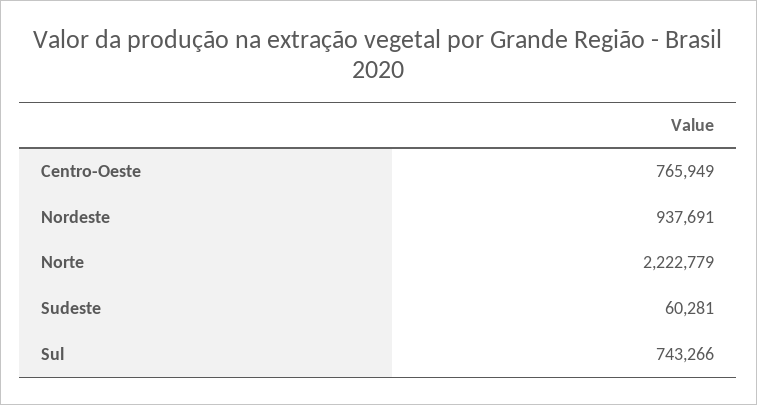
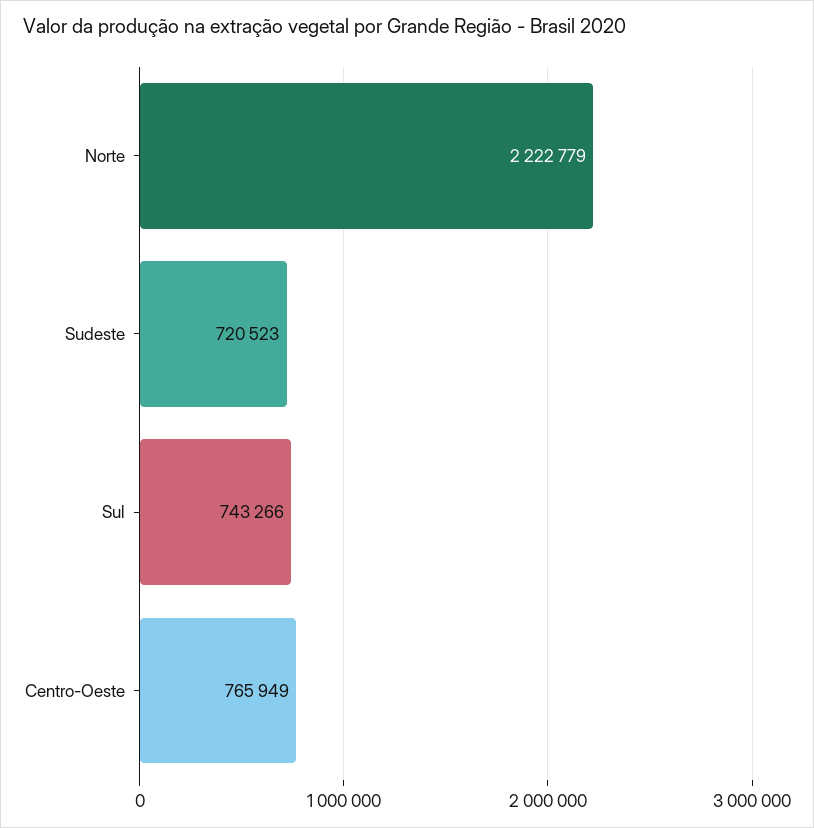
  {
    "Centro-Oeste": 765949,
-   "Nordeste": 937691,
    "Norte": 2222779,
-   "Sudeste": 60281,
+   "Sudeste": 720523,
    "Sul": 743266
  }

